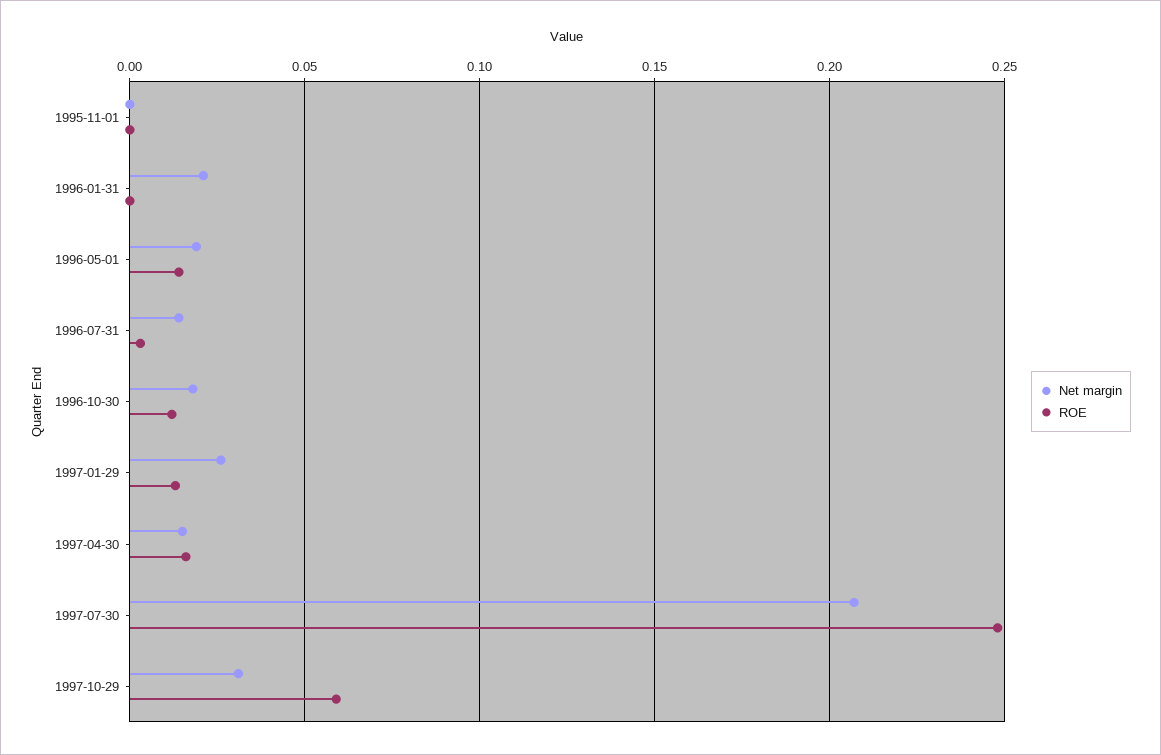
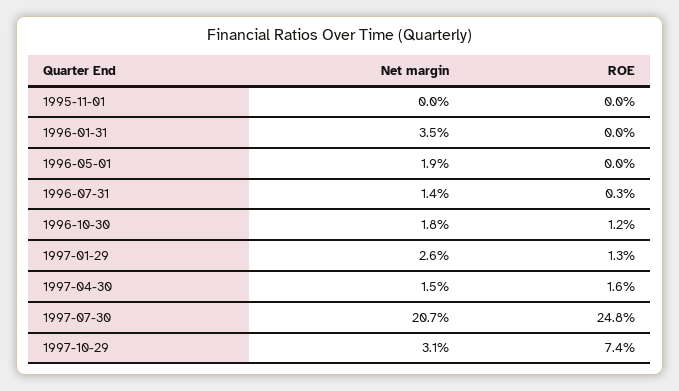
  {
    "Net margin": {
      "1995-11-01": 0,
-     "1996-01-31": 0.02,
+     "1996-01-31": 0.035,
      "1996-05-01": 0.019,
      "1996-07-31": 0.014,
      "1996-10-30": 0.018,
      "1997-01-29": 0.026,
      "1997-04-30": 0.015,
      "1997-07-30": 0.207,
      "1997-10-29": 0.031
    },
    "ROE": {
      "1995-11-01": 0,
      "1996-01-31": 0,
-     "1996-05-01": 0.015,
+     "1996-05-01": 0,
      "1996-07-31": 0.003,
      "1996-10-30": 0.012,
      "1997-01-29": 0.013,
      "1997-04-30": 0.016,
      "1997-07-30": 0.248,
-     "1997-10-29": 0.06
+     "1997-10-29": 0.074
    }
  }

